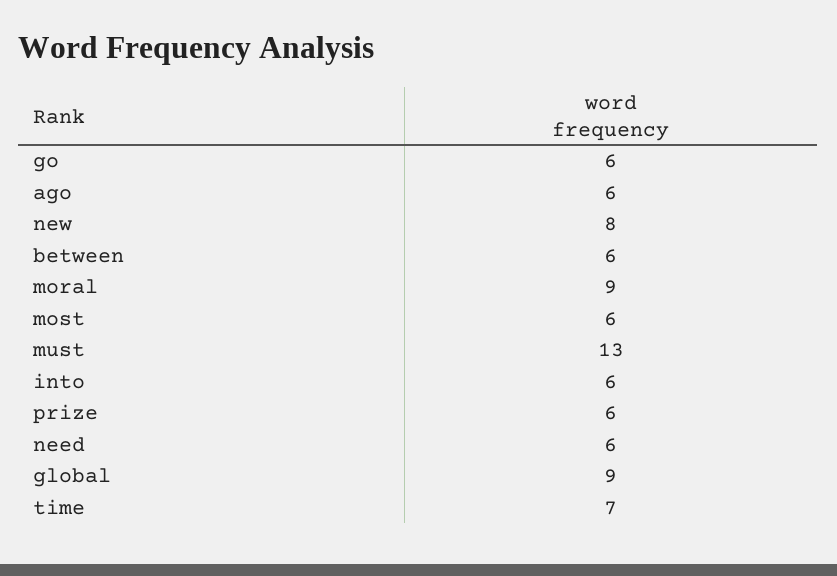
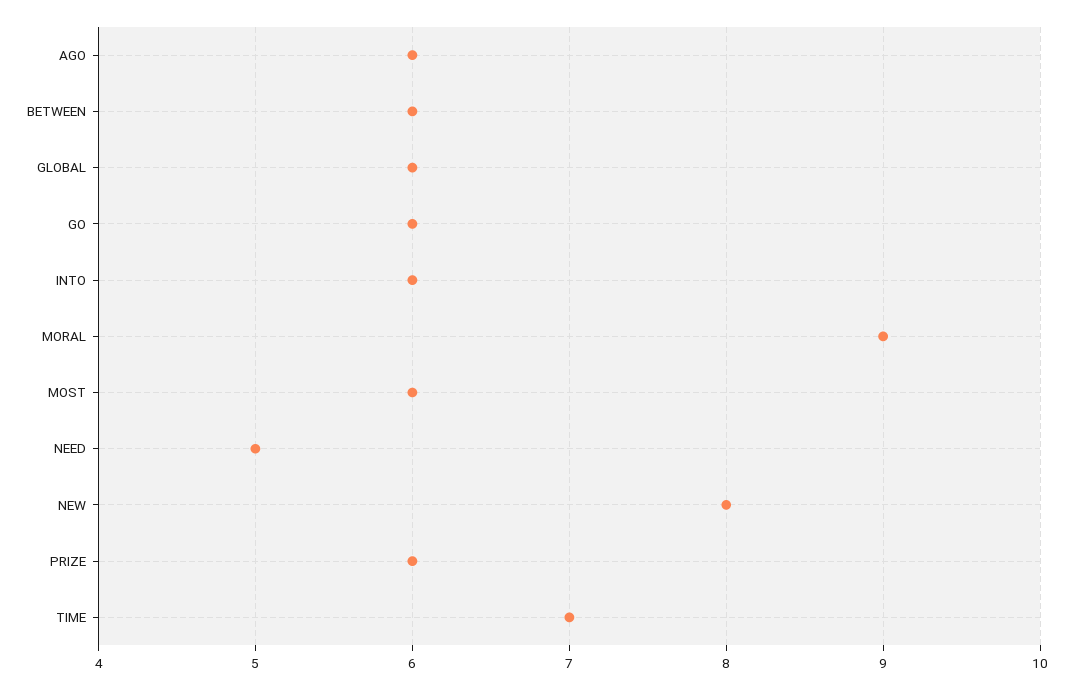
  {
    "go": 6,
    "ago": 6,
    "new": 8,
    "between": 6,
    "moral": 9,
    "most": 6,
-   "must": 13,
    "into": 6,
    "prize": 6,
-   "need": 6,
+   "need": 5,
-   "global": 9,
+   "global": 6,
    "time": 7
  }

